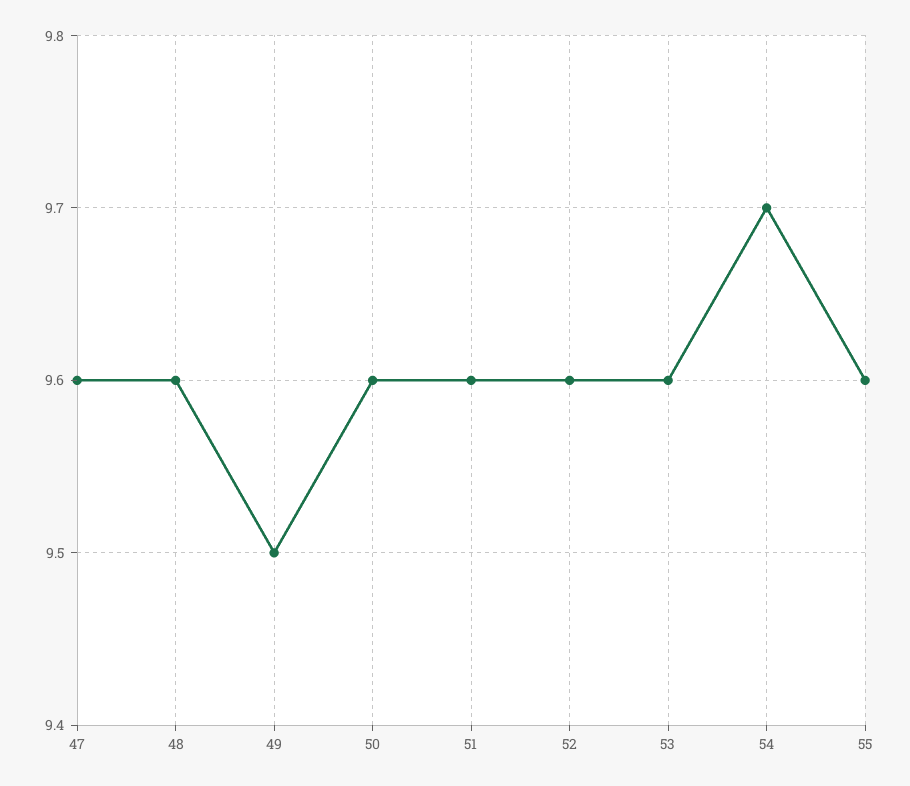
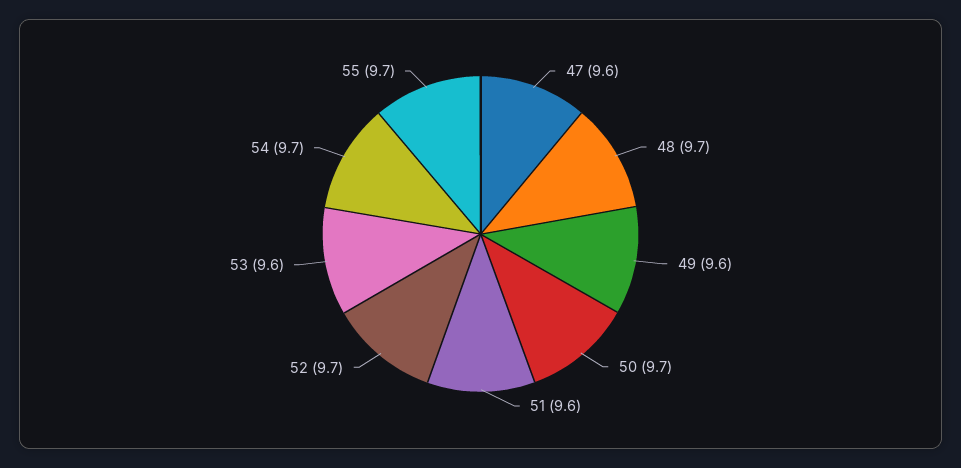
  {
    "47": 9.6,
-   "48": 9.6,
+   "48": 9.7,
-   "49": 9.5,
+   "49": 9.6,
-   "50": 9.6,
+   "50": 9.7,
    "51": 9.6,
-   "52": 9.6,
+   "52": 9.7,
    "53": 9.6,
    "54": 9.7,
-   "55": 9.6
+   "55": 9.7
  }

